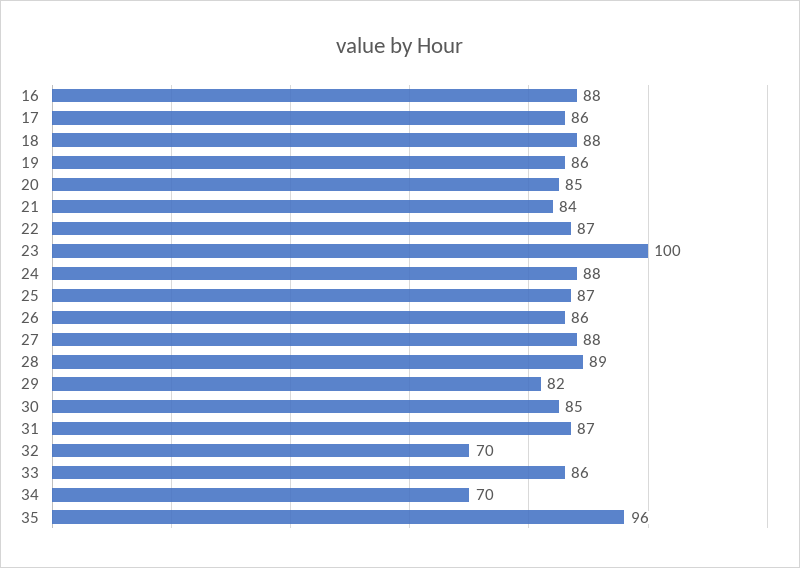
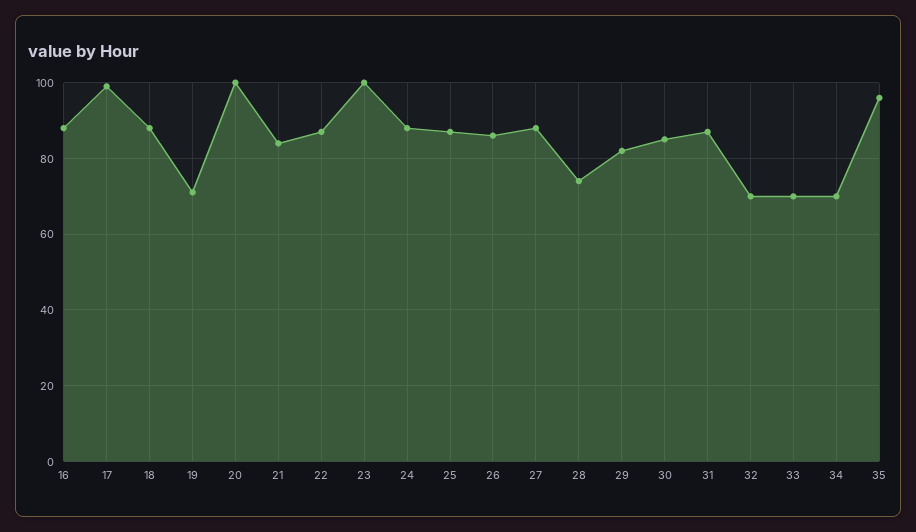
  {
    "16": 88,
-   "17": 86,
+   "17": 100,
    "18": 88,
-   "19": 86,
+   "19": 70,
-   "20": 85,
+   "20": 100,
    "21": 84,
    "22": 87,
    "23": 100,
    "24": 88,
    "25": 87,
    "26": 86,
    "27": 88,
-   "28": 89,
+   "28": 75,
    "29": 82,
    "30": 85,
    "31": 87,
    "32": 70,
-   "33": 86,
+   "33": 70,
    "34": 70,
    "35": 96
  }

